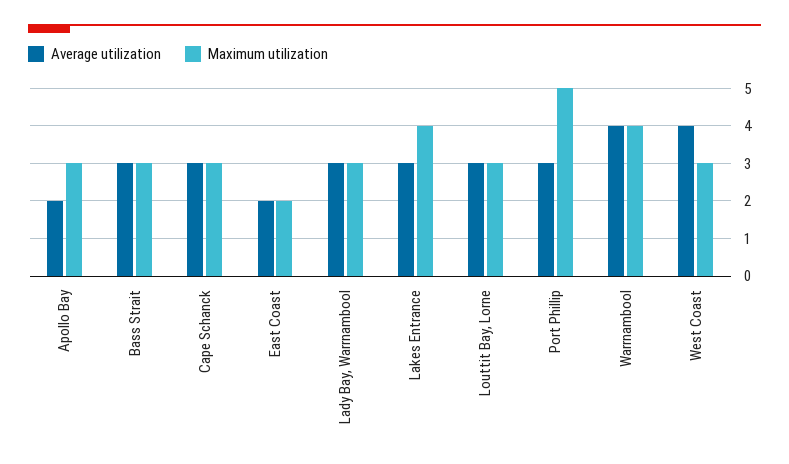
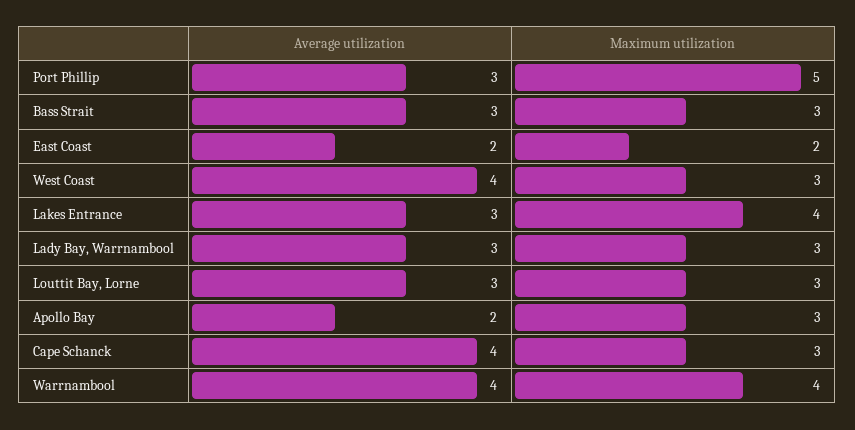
  {
    "Average utilization": {
      "Apollo Bay": 2,
      "Bass Strait": 3,
-     "Cape Schanck": 3,
+     "Cape Schanck": 4,
      "East Coast": 2,
      "Lady Bay, Warrnambool": 3,
      "Lakes Entrance": 3,
      "Louttit Bay, Lorne": 3,
      "Port Phillip": 3,
      "Warrnambool": 4,
      "West Coast": 4
    },
    "Maximum utilization": {
      "Apollo Bay": 3,
      "Bass Strait": 3,
      "Cape Schanck": 3,
      "East Coast": 2,
      "Lady Bay, Warrnambool": 3,
      "Lakes Entrance": 4,
      "Louttit Bay, Lorne": 3,
      "Port Phillip": 5,
      "Warrnambool": 4,
      "West Coast": 3
    }
  }

